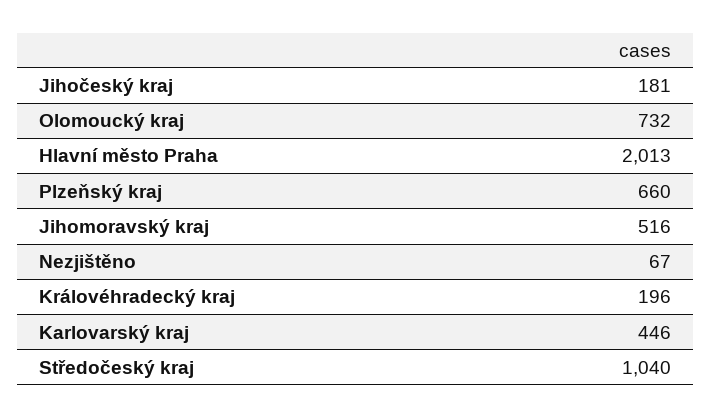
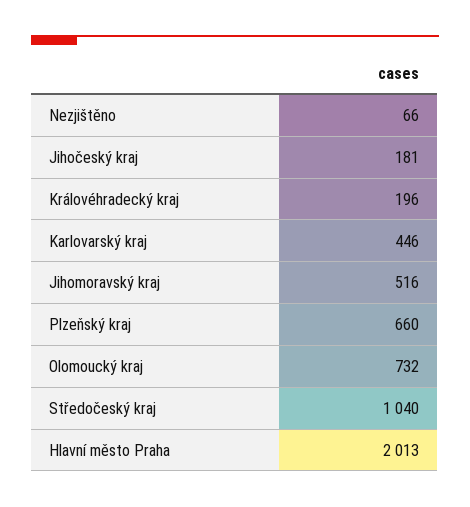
  {
    "Jihočeský kraj": 181,
    "Olomoucký kraj": 732,
    "Hlavní město Praha": 2013,
    "Plzeňský kraj": 660,
    "Jihomoravský kraj": 516,
-   "Nezjištěno": 67,
+   "Nezjištěno": 66,
    "Královéhradecký kraj": 196,
    "Karlovarský kraj": 446,
    "Středočeský kraj": 1040
  }

